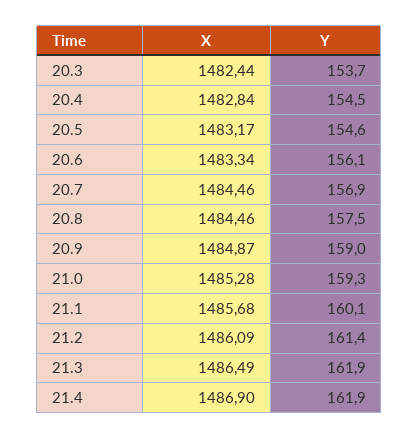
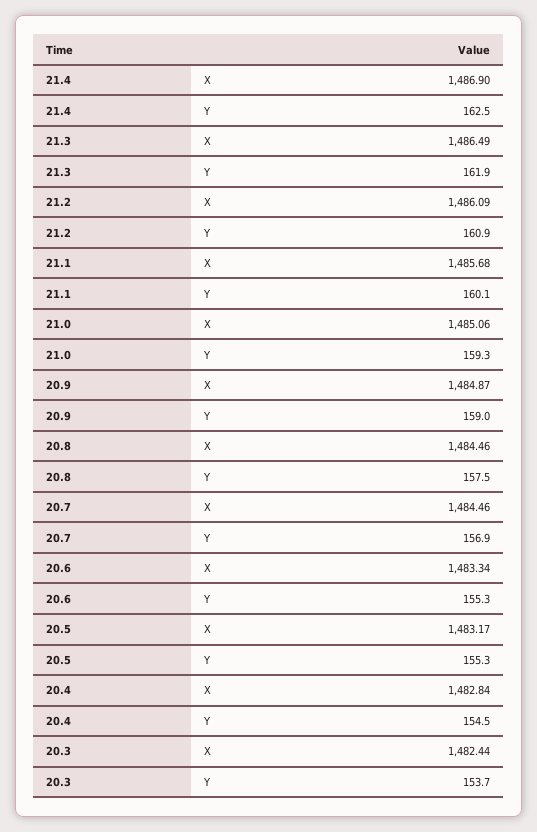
  {
    "X": {
      "20.3": 1482.44,
      "20.4": 1482.84,
      "20.5": 1483.17,
      "20.6": 1483.34,
      "20.7": 1484.46,
      "20.8": 1484.46,
      "20.9": 1484.87,
-     "21.0": 1485.28,
+     "21.0": 1485.06,
      "21.1": 1485.68,
      "21.2": 1486.09,
      "21.3": 1486.49,
      "21.4": 1486.9
    },
    "Y": {
      "20.3": 153.7,
      "20.4": 154.5,
-     "20.5": 154.6,
+     "20.5": 155.3,
-     "20.6": 156.1,
+     "20.6": 155.3,
      "20.7": 156.9,
      "20.8": 157.5,
      "20.9": 159,
      "21.0": 159.3,
      "21.1": 160.1,
-     "21.2": 161.4,
+     "21.2": 160.9,
      "21.3": 161.9,
-     "21.4": 161.9
+     "21.4": 162.5
    }
  }

